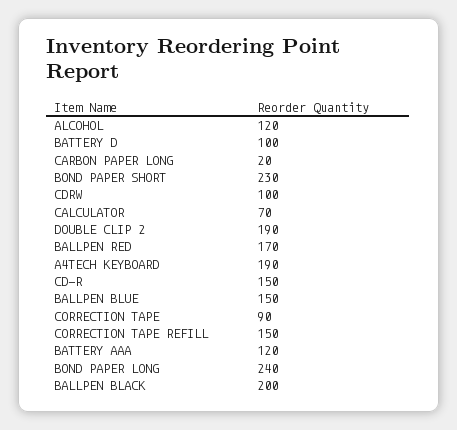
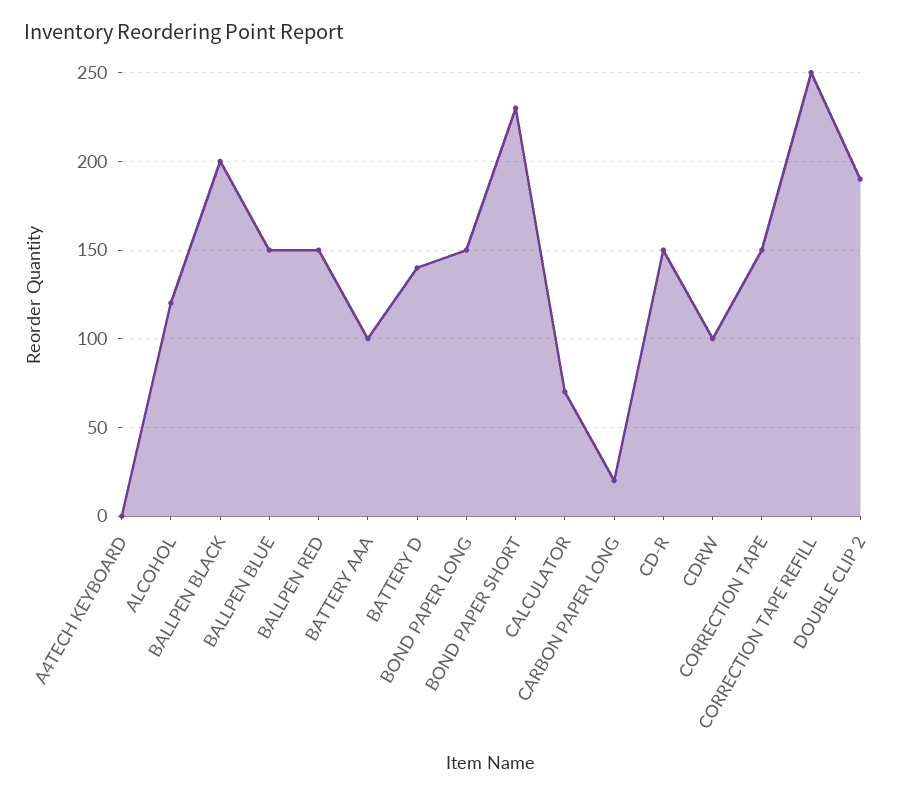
  {
    "ALCOHOL": 120,
-   "BATTERY D": 100,
+   "BATTERY D": 140,
    "CARBON PAPER LONG": 20,
    "BOND PAPER SHORT": 230,
    "CDRW": 100,
    "CALCULATOR": 70,
    "DOUBLE CLIP 2": 190,
-   "BALLPEN RED": 170,
+   "BALLPEN RED": 150,
-   "A4TECH KEYBOARD": 190,
+   "A4TECH KEYBOARD": 0,
    "CD-R": 150,
    "BALLPEN BLUE": 150,
-   "CORRECTION TAPE": 90,
+   "CORRECTION TAPE": 150,
-   "CORRECTION TAPE REFILL": 150,
+   "CORRECTION TAPE REFILL": 250,
-   "BATTERY AAA": 120,
+   "BATTERY AAA": 100,
-   "BOND PAPER LONG": 240,
+   "BOND PAPER LONG": 150,
    "BALLPEN BLACK": 200
  }

